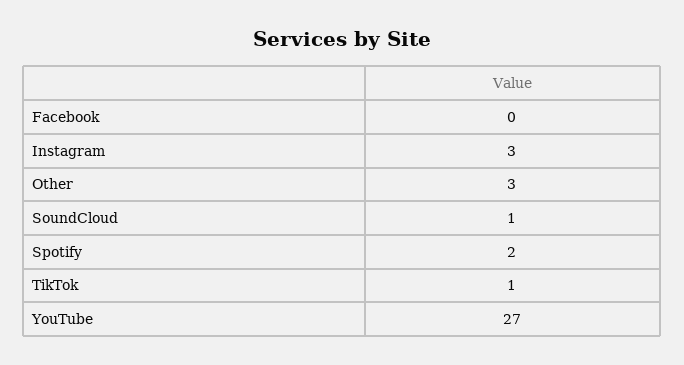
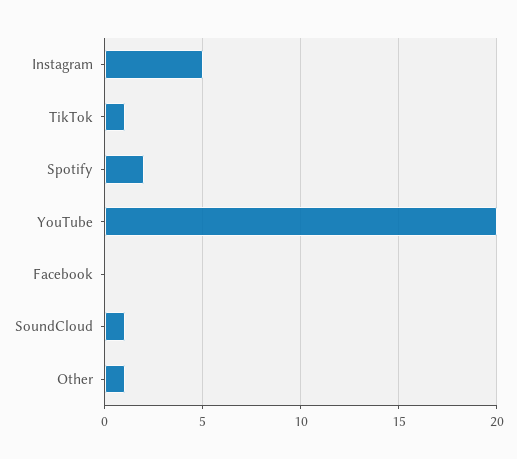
  {
    "Facebook": 0,
-   "Instagram": 3,
+   "Instagram": 5,
-   "Other": 3,
+   "Other": 1,
    "SoundCloud": 1,
    "Spotify": 2,
    "TikTok": 1,
-   "YouTube": 27
+   "YouTube": 20
  }

